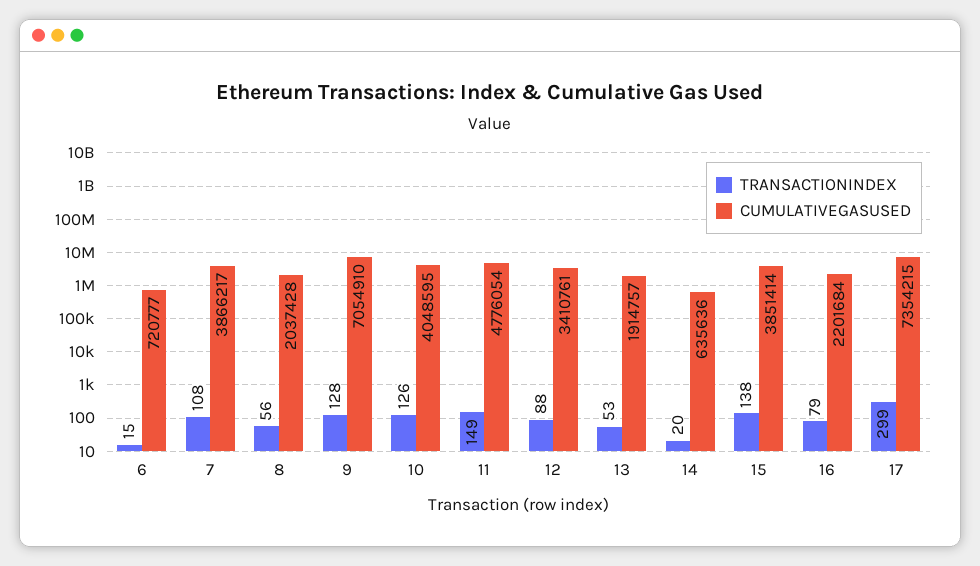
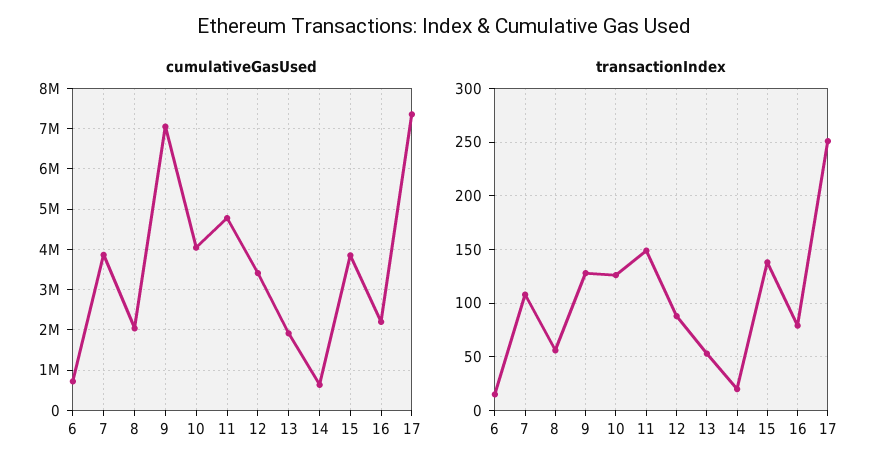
  {
    "TRANSACTIONINDEX": {
      "6": 15,
      "7": 108,
      "8": 56,
      "9": 128,
      "10": 126,
      "11": 149,
      "12": 88,
      "13": 53,
      "14": 20,
      "15": 138,
      "16": 79,
-     "17": 299
+     "17": 250
    },
    "CUMULATIVEGASUSED": {
      "6": 720777,
      "7": 3866217,
      "8": 2037428,
      "9": 7054910,
      "10": 4048595,
      "11": 4776054,
      "12": 3410761,
      "13": 1914757,
      "14": 635636,
      "15": 3851414,
      "16": 2201684,
      "17": 7354215
    }
  }

